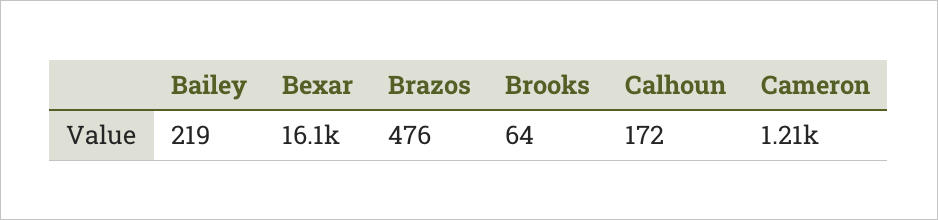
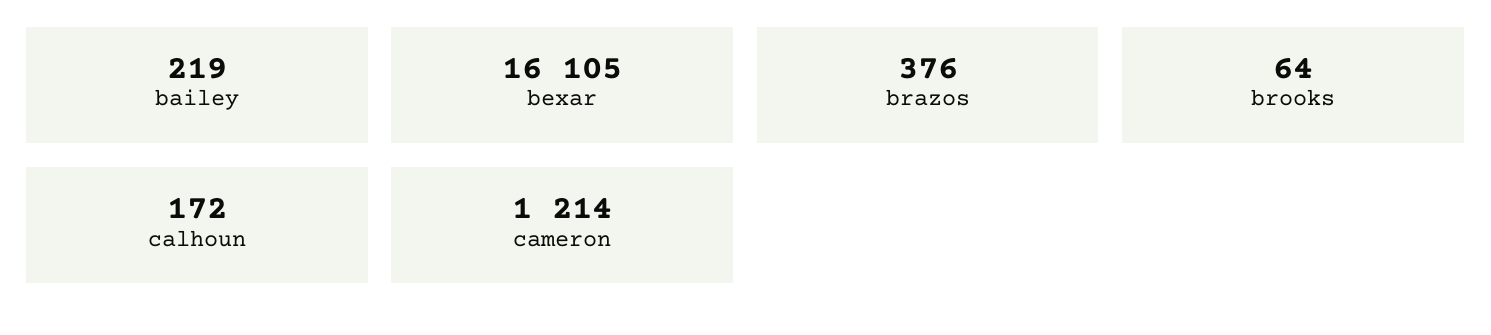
  {
    "Bailey": 219,
    "Bexar": 16105,
-   "Brazos": 476,
+   "Brazos": 376,
    "Brooks": 64,
    "Calhoun": 172,
    "Cameron": 1214
  }

